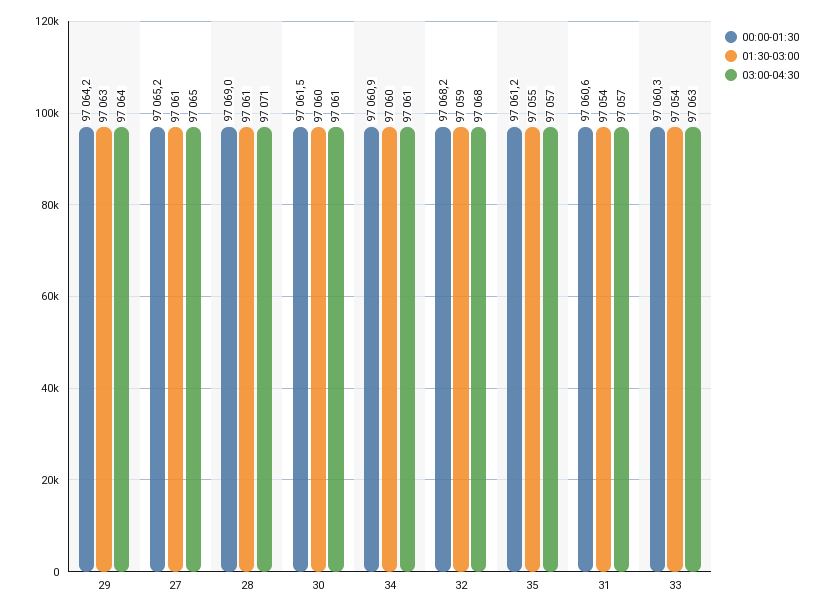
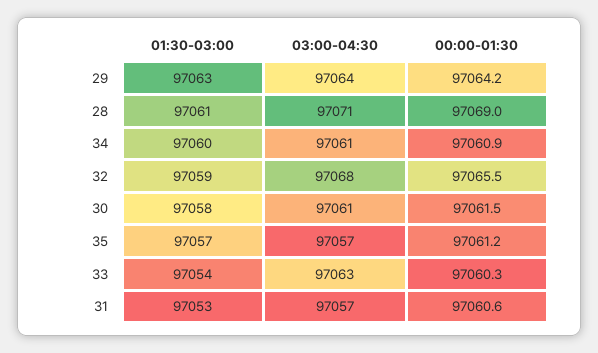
  {
    "00:00-01:30": {
      "29": 97064.2,
-     "27": 97065.2,
      "28": 97069,
      "30": 97061.5,
      "34": 97060.9,
-     "32": 97068.2,
+     "32": 97065.5,
      "35": 97061.2,
      "31": 97060.6,
      "33": 97060.3
    },
    "01:30-03:00": {
      "29": 97063,
-     "27": 97061,
      "28": 97061,
-     "30": 97060,
+     "30": 97058,
      "34": 97060,
      "32": 97059,
-     "35": 97055,
+     "35": 97057,
-     "31": 97054,
+     "31": 97053,
      "33": 97054
    },
    "03:00-04:30": {
      "29": 97064,
-     "27": 97065,
      "28": 97071,
      "30": 97061,
      "34": 97061,
      "32": 97068,
      "35": 97057,
      "31": 97057,
      "33": 97063
    }
  }

